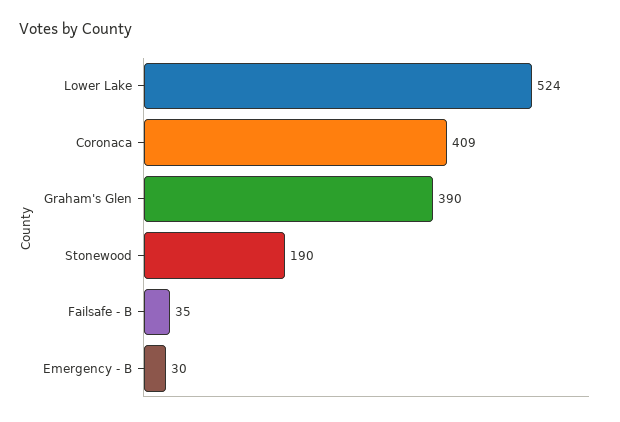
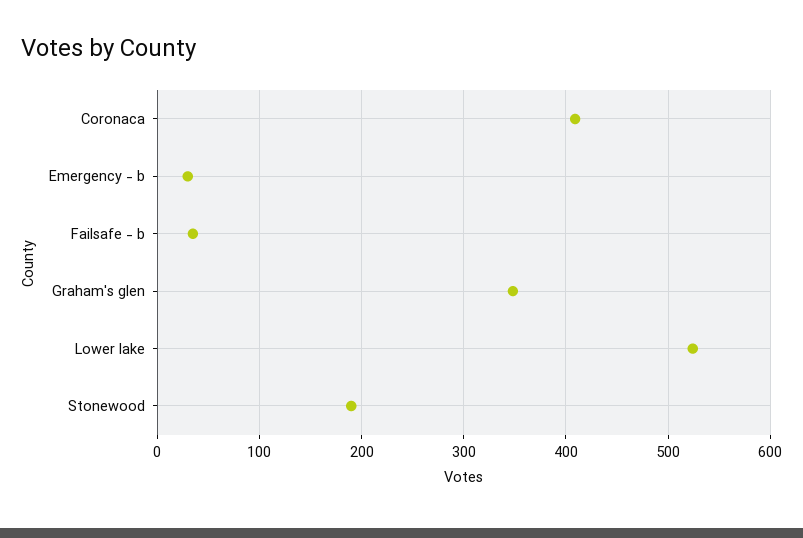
  {
    "Lower Lake": 524,
    "Coronaca": 409,
-   "Graham's Glen": 390,
+   "Graham's Glen": 350,
    "Stonewood": 190,
    "Failsafe - B": 35,
    "Emergency - B": 30
  }

